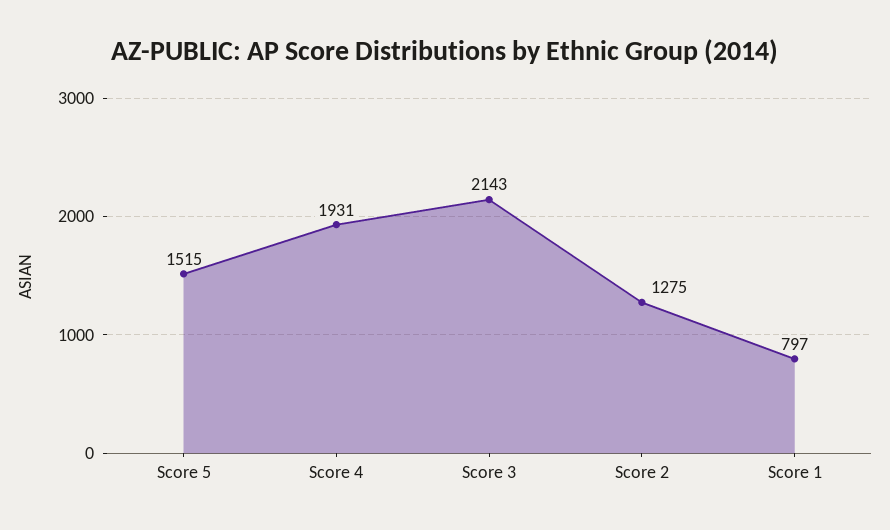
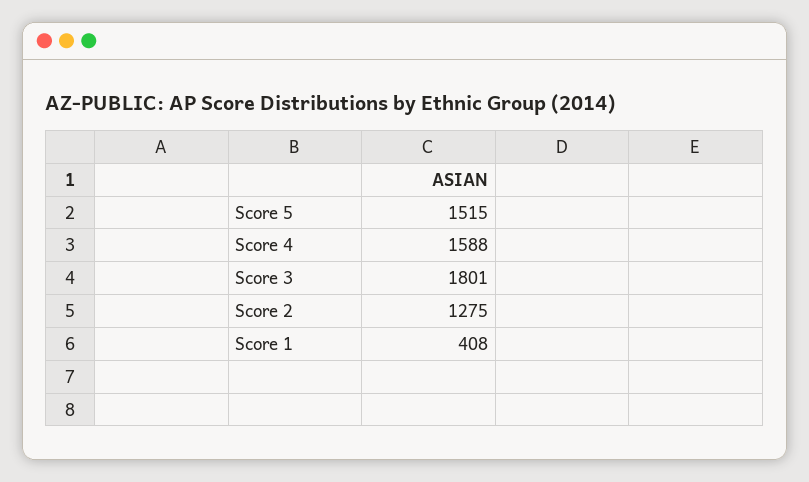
  {
    "Score 5": 1515,
-   "Score 4": 1931,
+   "Score 4": 1588,
-   "Score 3": 2143,
+   "Score 3": 1801,
    "Score 2": 1275,
-   "Score 1": 797
+   "Score 1": 408
  }

